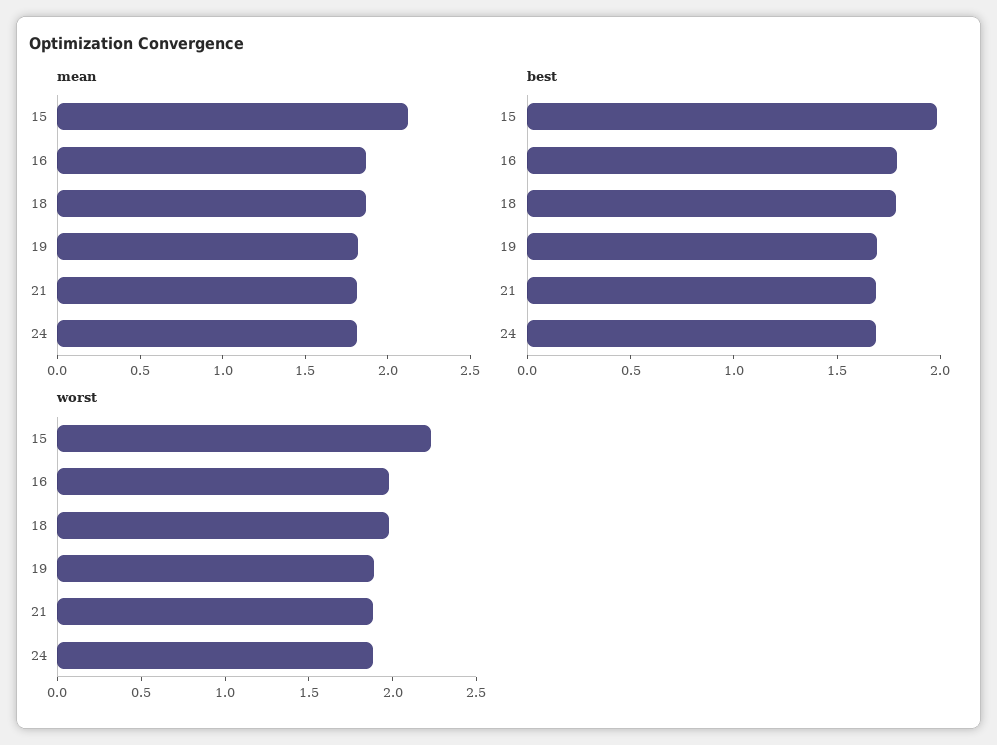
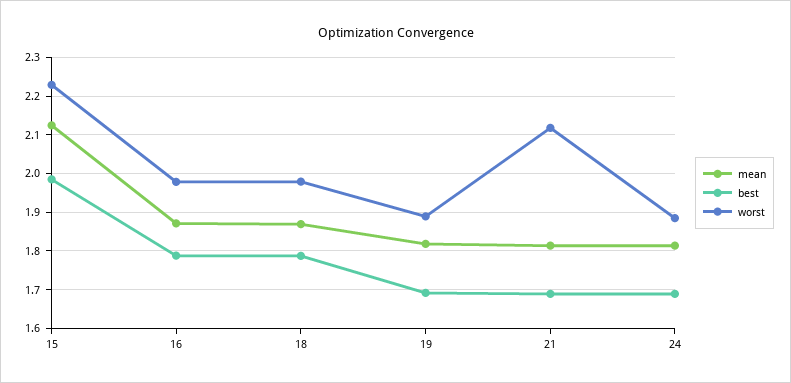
  {
    "mean": {
      "15": 2.12,
      "16": 1.88,
      "18": 1.86,
      "19": 1.82,
      "21": 1.82,
      "24": 1.82
    },
    "best": {
      "15": 1.98,
      "16": 1.78,
      "18": 1.78,
      "19": 1.7,
      "21": 1.68,
      "24": 1.68
    },
    "worst": {
      "15": 2.22,
      "16": 1.98,
      "18": 1.98,
      "19": 1.88,
-     "21": 1.9,
+     "21": 2.12,
      "24": 1.88
    }
  }

